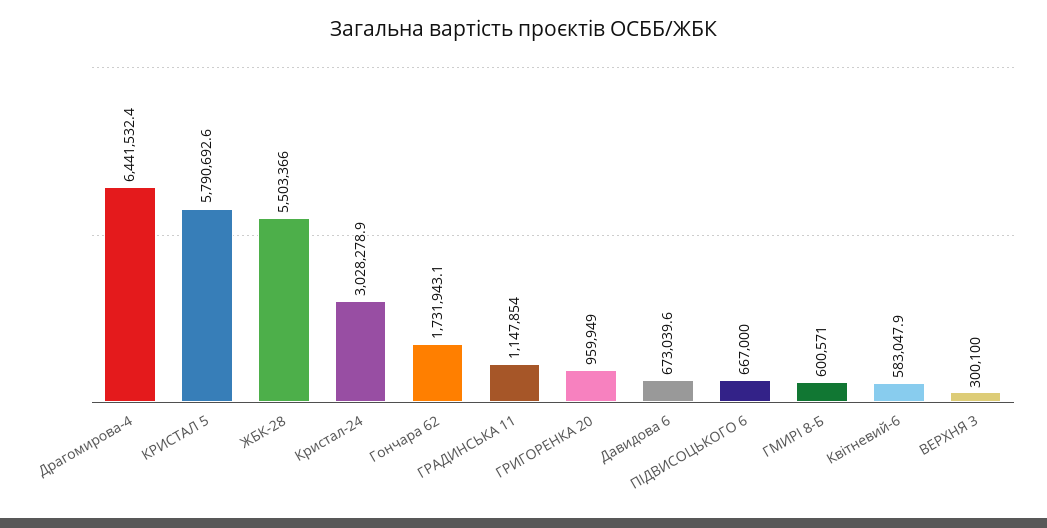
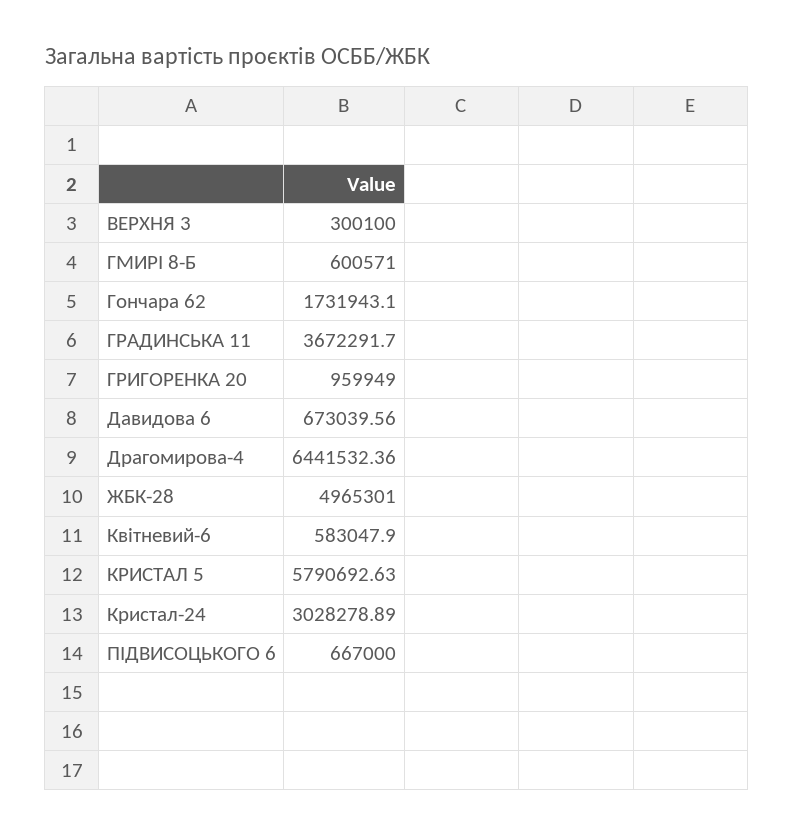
  {
    "Драгомирова-4": 6441532.36,
    "КРИСТАЛ 5": 5790692.63,
-   "ЖБК-28": 5503366,
+   "ЖБК-28": 4965301,
    "Кристал-24": 3028278.89,
    "Гончара 62": 1731943.1,
-   "ГРАДИНСЬКА 11": 1147854,
+   "ГРАДИНСЬКА 11": 3672291.7,
    "ГРИГОРЕНКА 20": 959949,
    "Давидова 6": 673039.56,
    "ПІДВИСОЦЬКОГО 6": 667000,
    "ГМИРІ 8-Б": 600571,
    "Квітневий-6": 583047.9,
    "ВЕРХНЯ 3": 300100
  }

